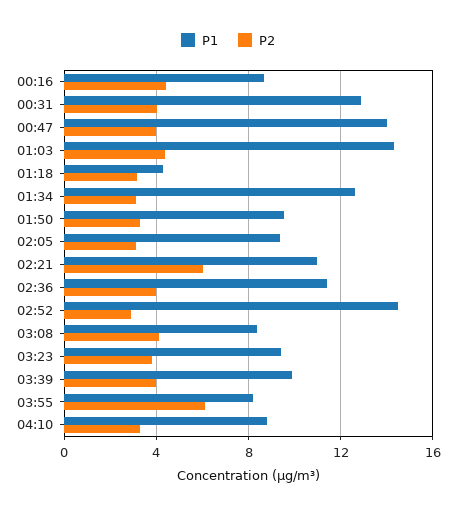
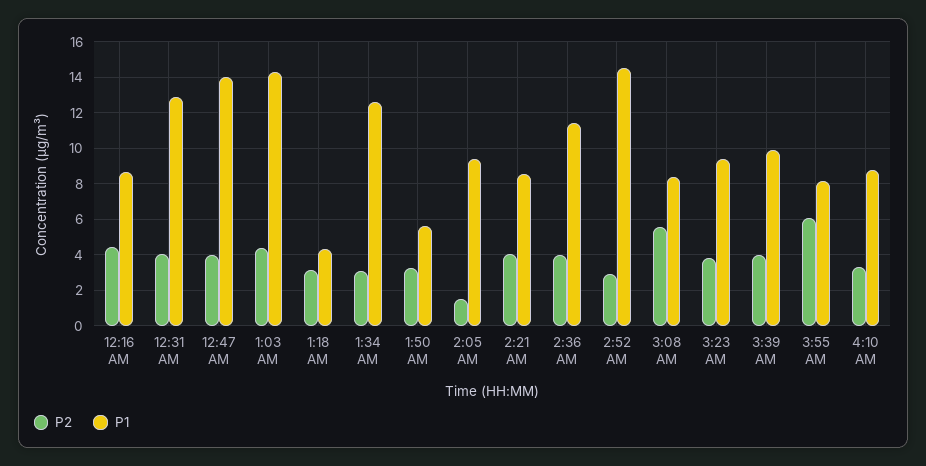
  {
    "P1": {
      "00:16": 8.5,
      "00:31": 13,
      "00:47": 14,
      "01:03": 14.5,
      "01:18": 4.5,
      "01:34": 12.5,
-     "01:50": 9.5,
+     "01:50": 5.5,
      "02:05": 9.5,
-     "02:21": 11,
+     "02:21": 8.5,
      "02:36": 11.5,
      "02:52": 14.5,
      "03:08": 8.5,
      "03:23": 9.5,
      "03:39": 10,
      "03:55": 8,
      "04:10": 9
    },
    "P2": {
      "00:16": 4.5,
      "00:31": 4,
      "00:47": 4,
      "01:03": 4.5,
      "01:18": 3,
      "01:34": 3,
      "01:50": 3.5,
-     "02:05": 3,
+     "02:05": 1.5,
-     "02:21": 6,
+     "02:21": 4,
      "02:36": 4,
      "02:52": 3,
-     "03:08": 4,
+     "03:08": 5.5,
      "03:23": 4,
      "03:39": 4,
      "03:55": 6,
      "04:10": 3.5
    }
  }

